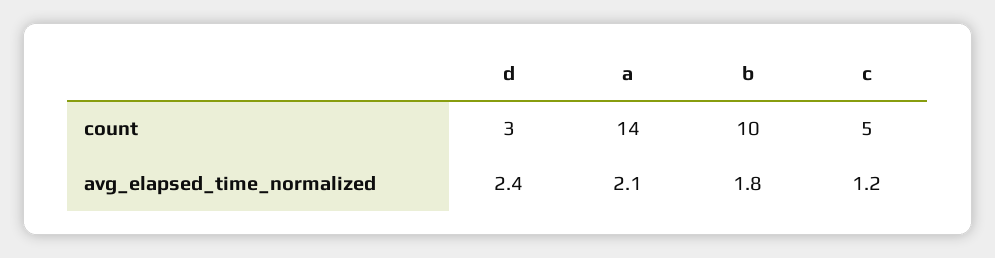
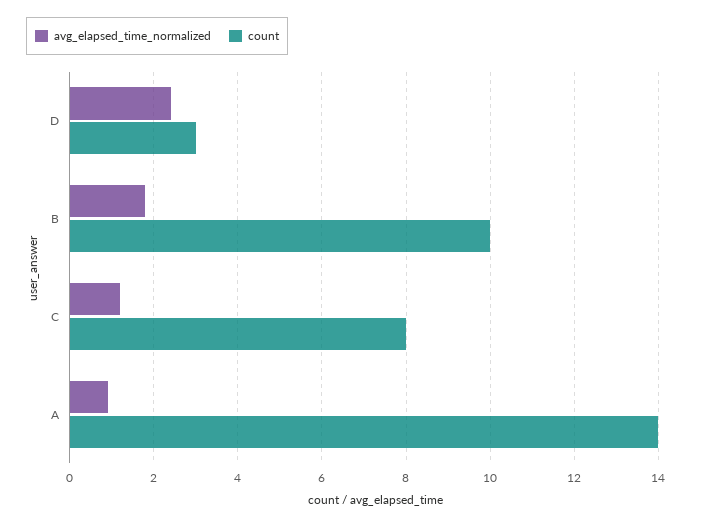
  {
    "count": {
      "d": 3,
      "a": 14,
      "b": 10,
-     "c": 5
+     "c": 8
    },
    "avg_elapsed_time_normalized": {
      "d": 2.4,
-     "a": 2.1,
+     "a": 1,
      "b": 1.8,
      "c": 1.2
    }
  }

